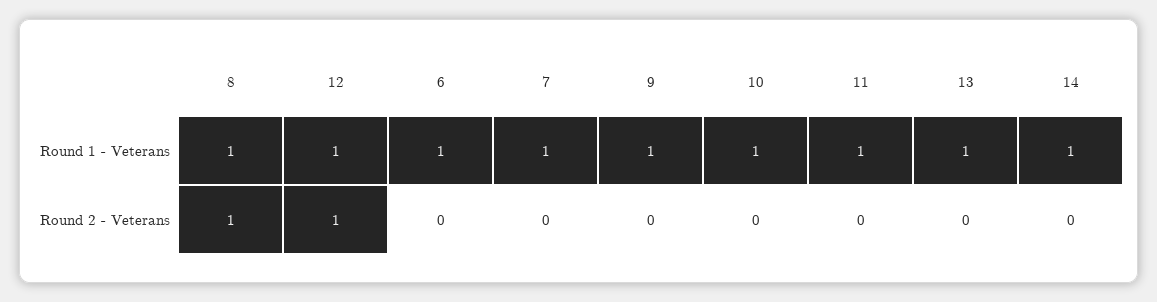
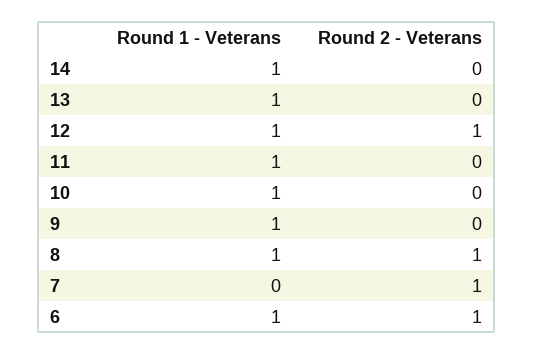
  {
    "8": {
      "Round 1 - Veterans": 1,
      "Round 2 - Veterans": 1
    },
    "12": {
      "Round 1 - Veterans": 1,
      "Round 2 - Veterans": 1
    },
    "6": {
      "Round 1 - Veterans": 1,
-     "Round 2 - Veterans": 0
+     "Round 2 - Veterans": 1
    },
    "7": {
-     "Round 1 - Veterans": 1,
+     "Round 1 - Veterans": 0,
-     "Round 2 - Veterans": 0
+     "Round 2 - Veterans": 1
    },
    "9": {
      "Round 1 - Veterans": 1,
      "Round 2 - Veterans": 0
    },
    "10": {
      "Round 1 - Veterans": 1,
      "Round 2 - Veterans": 0
    },
    "11": {
      "Round 1 - Veterans": 1,
      "Round 2 - Veterans": 0
    },
    "13": {
      "Round 1 - Veterans": 1,
      "Round 2 - Veterans": 0
    },
    "14": {
      "Round 1 - Veterans": 1,
      "Round 2 - Veterans": 0
    }
  }

